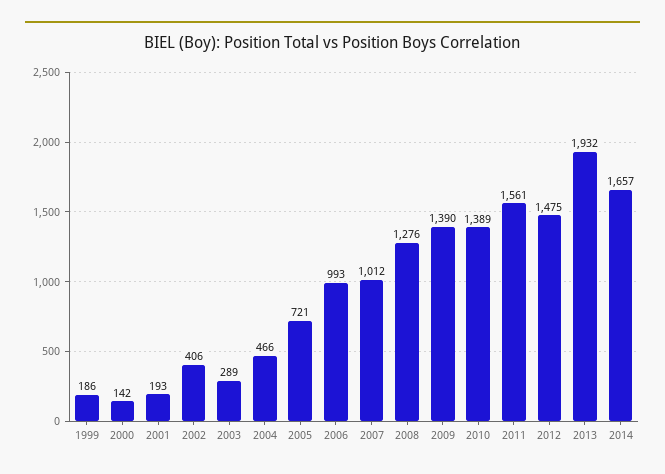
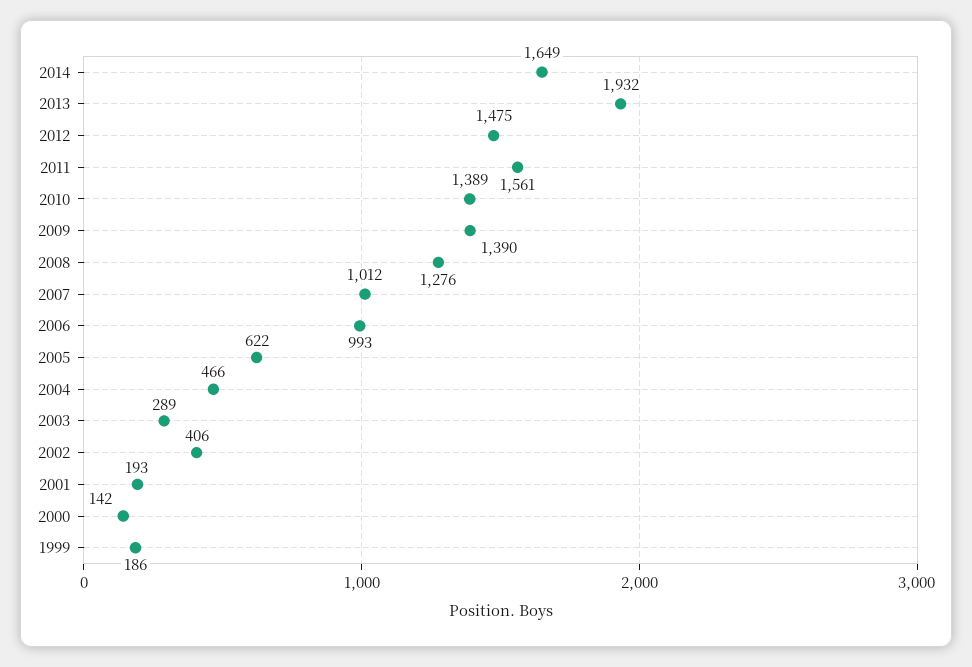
  {
    "1999": 186,
    "2000": 142,
    "2001": 193,
    "2002": 406,
    "2003": 289,
    "2004": 466,
-   "2005": 721,
+   "2005": 622,
    "2006": 993,
    "2007": 1012,
    "2008": 1276,
    "2009": 1390,
    "2010": 1389,
    "2011": 1561,
    "2012": 1475,
    "2013": 1932,
-   "2014": 1657
+   "2014": 1649
  }

